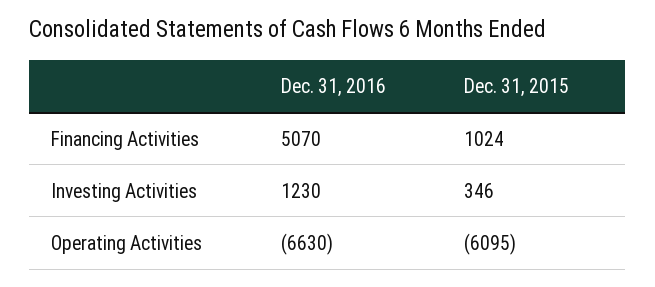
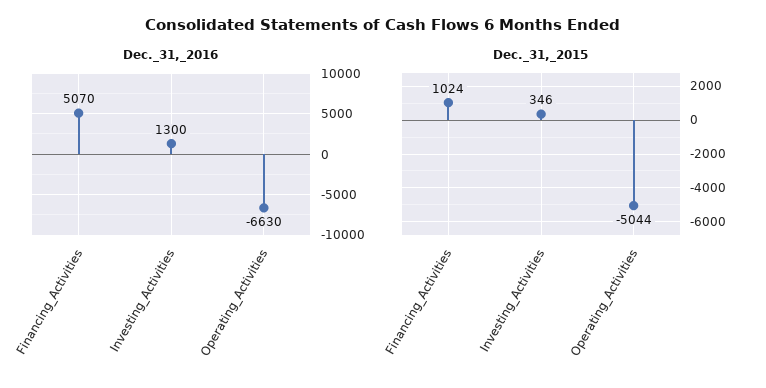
  {
    "Dec. 31, 2016": {
      "Financing Activities": 5070,
-     "Investing Activities": 1230,
+     "Investing Activities": 1300,
      "Operating Activities": -6630
    },
    "Dec. 31, 2015": {
      "Financing Activities": 1024,
      "Investing Activities": 346,
-     "Operating Activities": -6095
+     "Operating Activities": -5044
    }
  }

